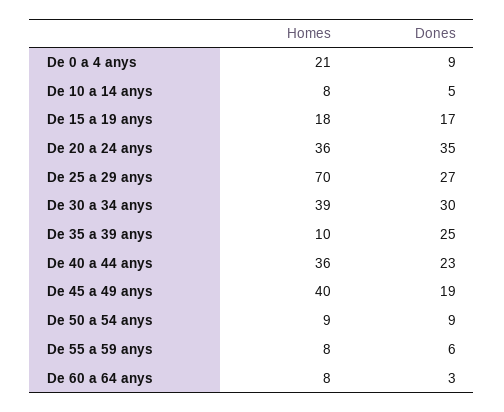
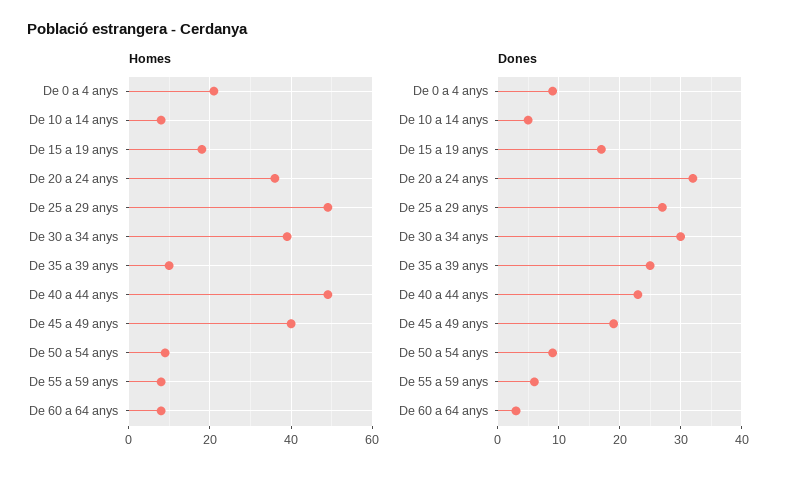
  {
    "Homes": {
      "De 0 a 4 anys": 21,
      "De 10 a 14 anys": 8,
      "De 15 a 19 anys": 18,
      "De 20 a 24 anys": 36,
-     "De 25 a 29 anys": 70,
+     "De 25 a 29 anys": 50,
      "De 30 a 34 anys": 39,
      "De 35 a 39 anys": 10,
-     "De 40 a 44 anys": 36,
+     "De 40 a 44 anys": 50,
      "De 45 a 49 anys": 40,
      "De 50 a 54 anys": 9,
      "De 55 a 59 anys": 8,
      "De 60 a 64 anys": 8
    },
    "Dones": {
      "De 0 a 4 anys": 9,
      "De 10 a 14 anys": 5,
      "De 15 a 19 anys": 17,
-     "De 20 a 24 anys": 35,
+     "De 20 a 24 anys": 32,
      "De 25 a 29 anys": 27,
      "De 30 a 34 anys": 30,
      "De 35 a 39 anys": 25,
      "De 40 a 44 anys": 23,
      "De 45 a 49 anys": 19,
      "De 50 a 54 anys": 9,
      "De 55 a 59 anys": 6,
      "De 60 a 64 anys": 3
    }
  }

